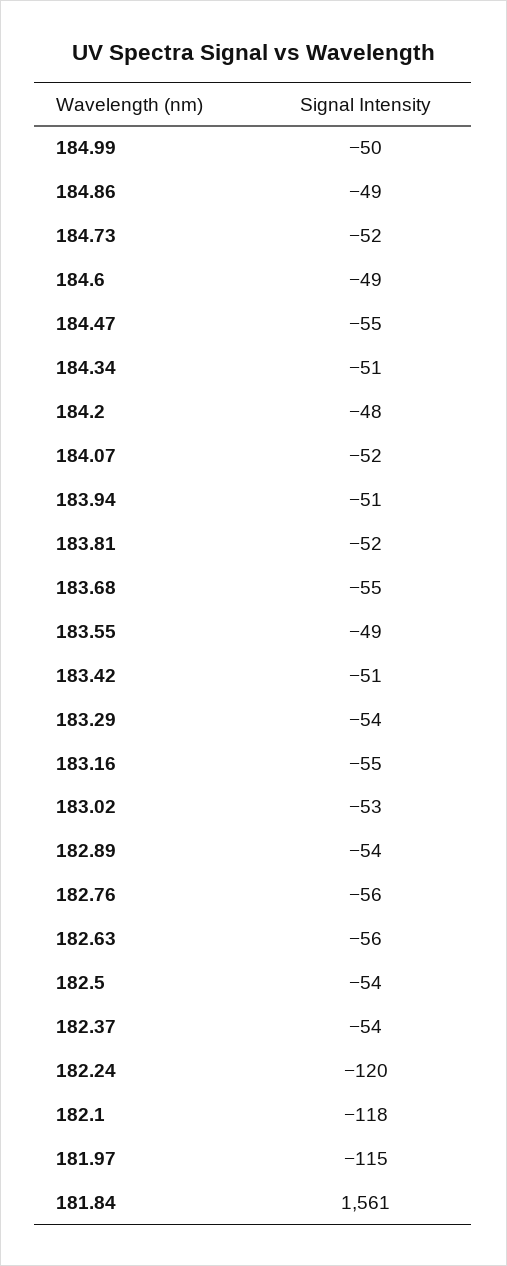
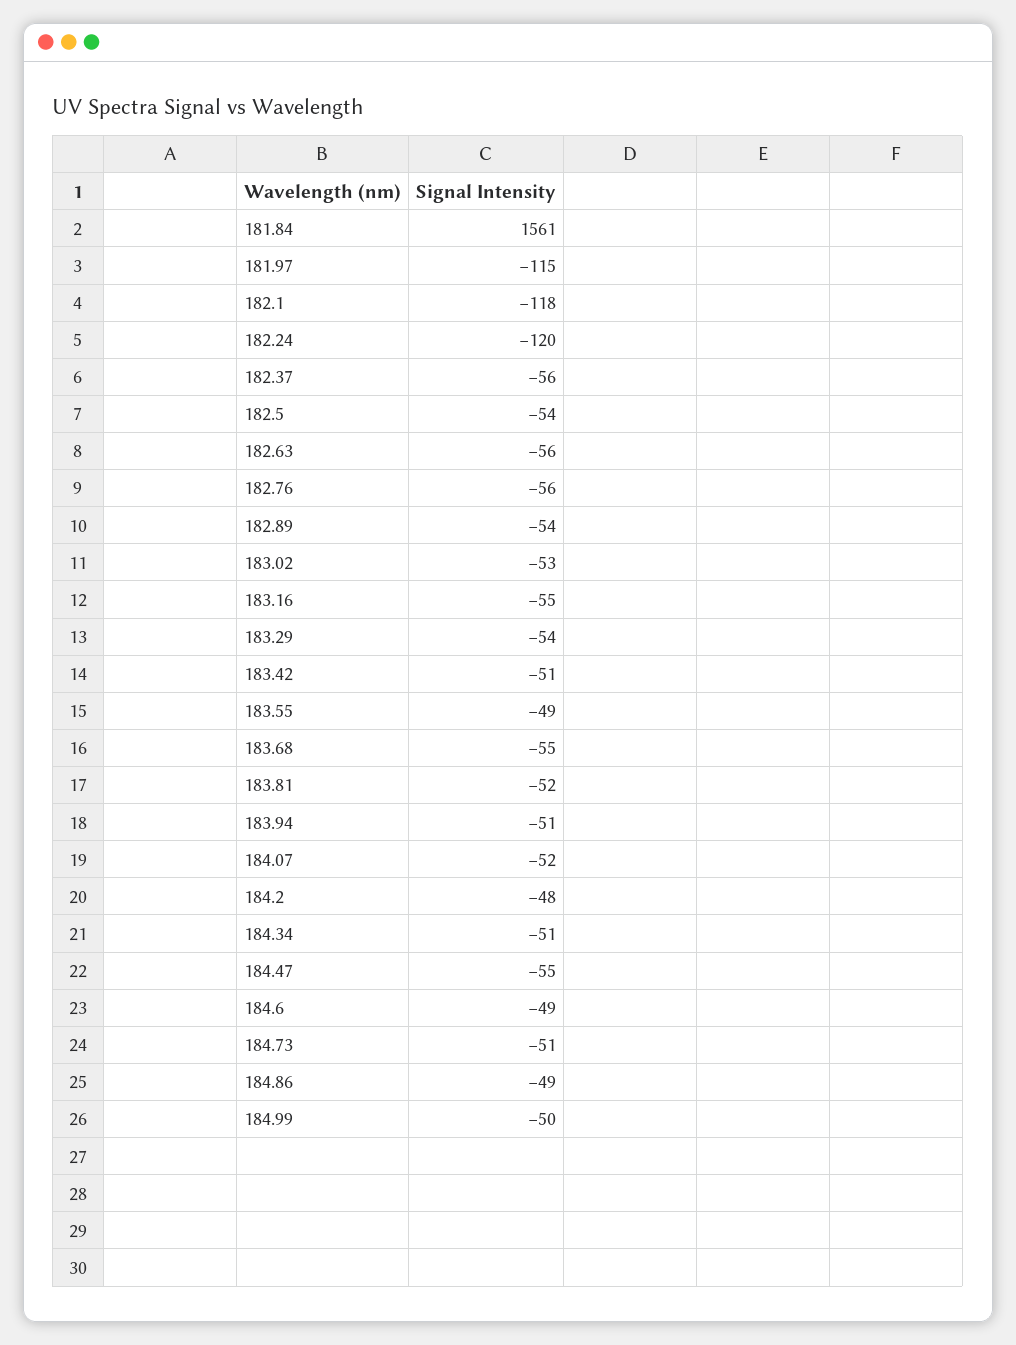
  {
    "184.99": -50,
    "184.86": -49,
-   "184.73": -52,
+   "184.73": -51,
    "184.6": -49,
    "184.47": -55,
    "184.34": -51,
    "184.2": -48,
    "184.07": -52,
    "183.94": -51,
    "183.81": -52,
    "183.68": -55,
    "183.55": -49,
    "183.42": -51,
    "183.29": -54,
    "183.16": -55,
    "183.02": -53,
    "182.89": -54,
    "182.76": -56,
    "182.63": -56,
    "182.5": -54,
-   "182.37": -54,
+   "182.37": -56,
    "182.24": -120,
    "182.1": -118,
    "181.97": -115,
    "181.84": 1561
  }

